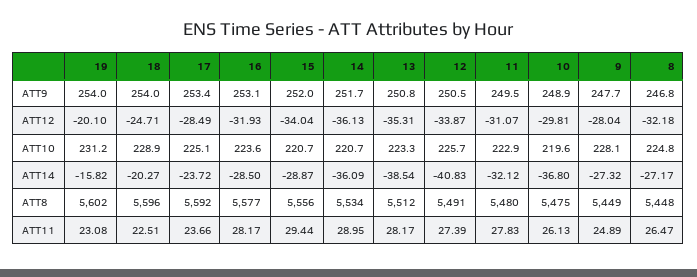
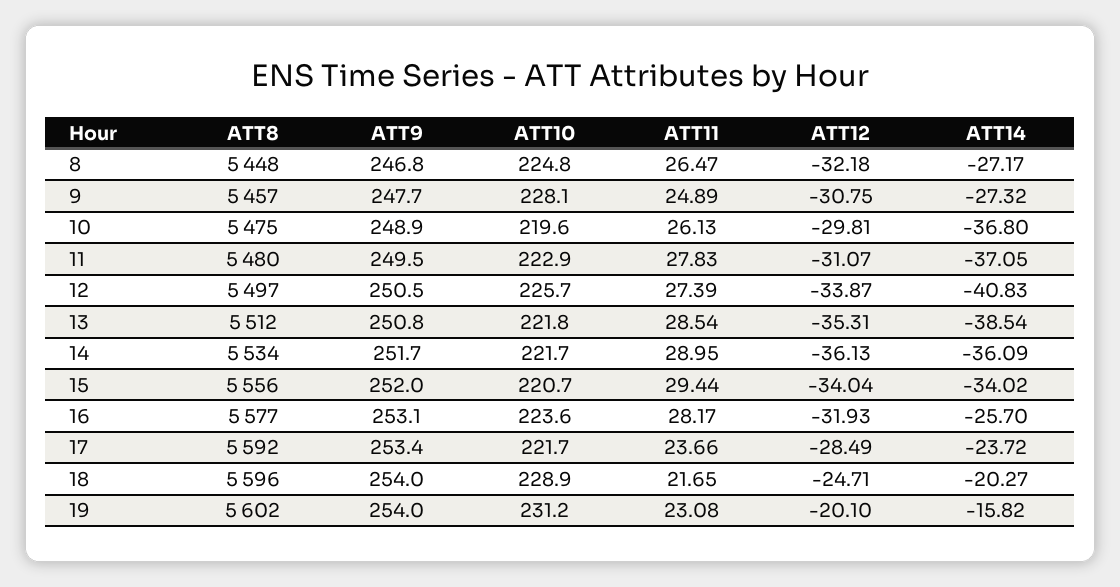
  {
    "19": {
      "ATT9": 254,
      "ATT12": -20.1,
      "ATT10": 231.2,
      "ATT14": -15.82,
      "ATT8": 5602,
      "ATT11": 23.08
    },
    "18": {
      "ATT9": 254,
      "ATT12": -24.71,
      "ATT10": 228.9,
      "ATT14": -20.27,
      "ATT8": 5596,
-     "ATT11": 22.51
+     "ATT11": 21.65
    },
    "17": {
      "ATT9": 253.4,
      "ATT12": -28.49,
-     "ATT10": 225.1,
+     "ATT10": 221.7,
      "ATT14": -23.72,
      "ATT8": 5592,
      "ATT11": 23.66
    },
    "16": {
      "ATT9": 253.1,
      "ATT12": -31.93,
      "ATT10": 223.6,
-     "ATT14": -28.5,
+     "ATT14": -25.7,
      "ATT8": 5577,
      "ATT11": 28.17
    },
    "15": {
      "ATT9": 252,
      "ATT12": -34.04,
      "ATT10": 220.7,
-     "ATT14": -28.87,
+     "ATT14": -34.02,
      "ATT8": 5556,
      "ATT11": 29.44
    },
    "14": {
      "ATT9": 251.7,
      "ATT12": -36.13,
-     "ATT10": 220.7,
+     "ATT10": 221.7,
      "ATT14": -36.09,
      "ATT8": 5534,
      "ATT11": 28.95
    },
    "13": {
      "ATT9": 250.8,
      "ATT12": -35.31,
-     "ATT10": 223.3,
+     "ATT10": 221.8,
      "ATT14": -38.54,
      "ATT8": 5512,
-     "ATT11": 28.17
+     "ATT11": 28.54
    },
    "12": {
      "ATT9": 250.5,
      "ATT12": -33.87,
      "ATT10": 225.7,
      "ATT14": -40.83,
-     "ATT8": 5491,
+     "ATT8": 5497,
      "ATT11": 27.39
    },
    "11": {
      "ATT9": 249.5,
      "ATT12": -31.07,
      "ATT10": 222.9,
-     "ATT14": -32.12,
+     "ATT14": -37.05,
      "ATT8": 5480,
      "ATT11": 27.83
    },
    "10": {
      "ATT9": 248.9,
      "ATT12": -29.81,
      "ATT10": 219.6,
      "ATT14": -36.8,
      "ATT8": 5475,
      "ATT11": 26.13
    },
    "9": {
      "ATT9": 247.7,
-     "ATT12": -28.04,
+     "ATT12": -30.75,
      "ATT10": 228.1,
      "ATT14": -27.32,
-     "ATT8": 5449,
+     "ATT8": 5457,
      "ATT11": 24.89
    },
    "8": {
      "ATT9": 246.8,
      "ATT12": -32.18,
      "ATT10": 224.8,
      "ATT14": -27.17,
      "ATT8": 5448,
      "ATT11": 26.47
    }
  }

